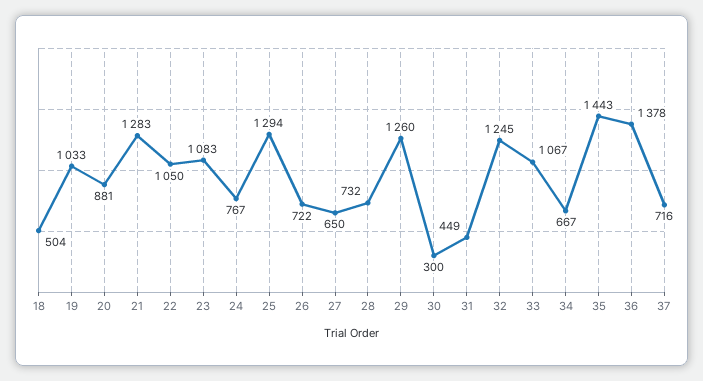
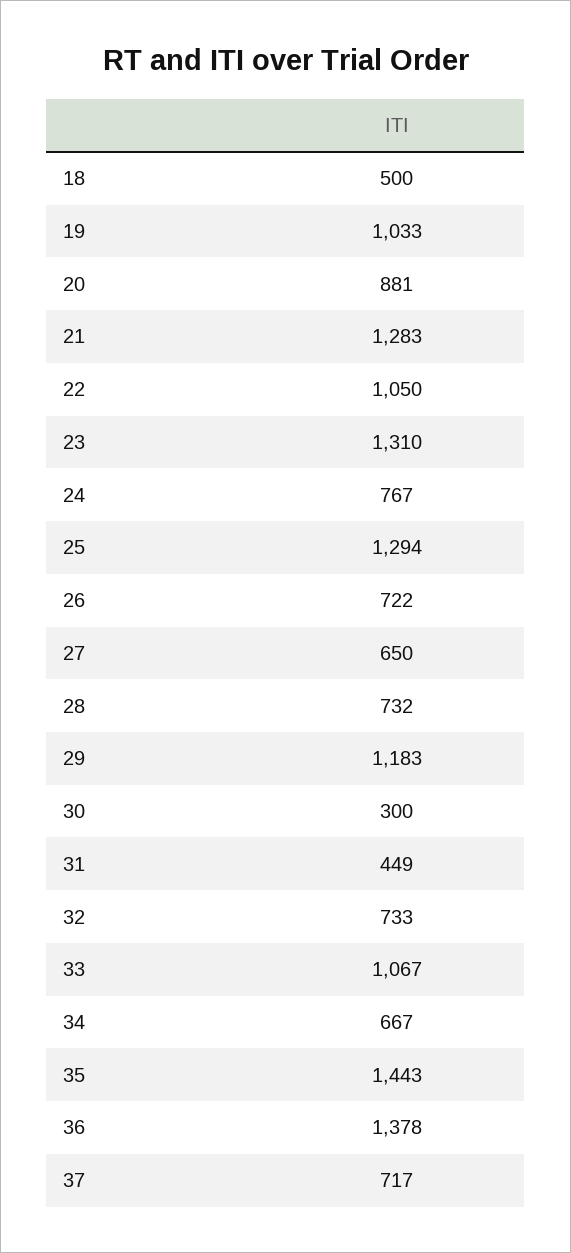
  {
-   "18": 504,
+   "18": 500,
    "19": 1033,
    "20": 881,
    "21": 1283,
    "22": 1050,
-   "23": 1083,
+   "23": 1310,
    "24": 767,
    "25": 1294,
    "26": 722,
    "27": 650,
    "28": 732,
-   "29": 1260,
+   "29": 1183,
    "30": 300,
    "31": 449,
-   "32": 1245,
+   "32": 733,
    "33": 1067,
    "34": 667,
    "35": 1443,
    "36": 1378,
-   "37": 716
+   "37": 717
  }

